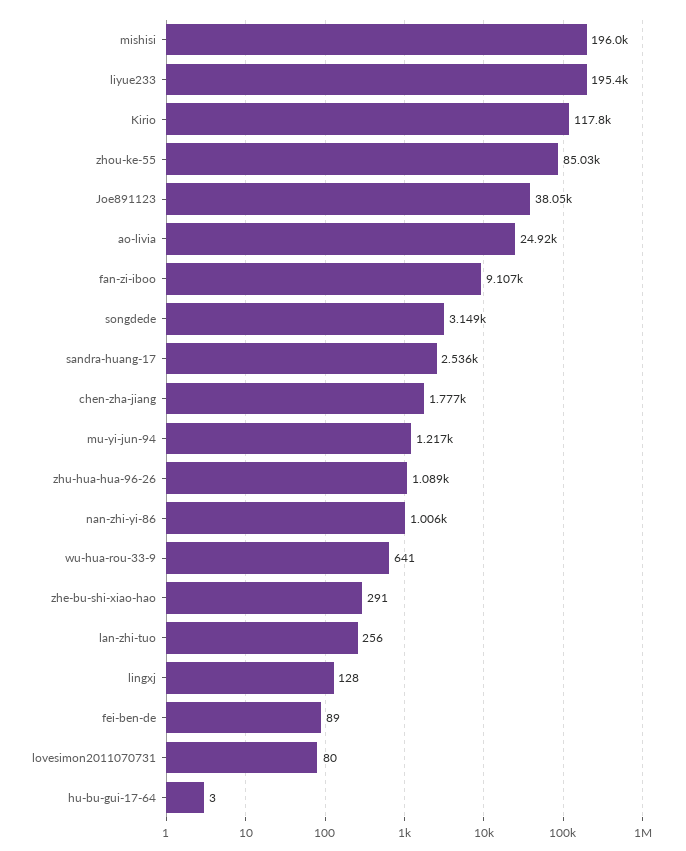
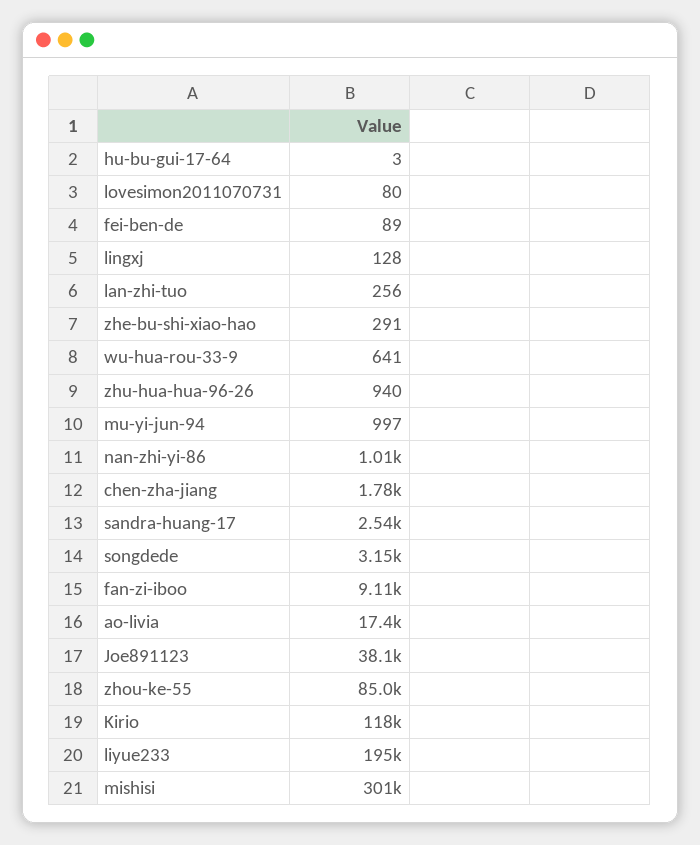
  {
-   "mishisi": 196000,
+   "mishisi": 301000,
    "liyue233": 195400,
    "Kirio": 117800,
    "zhou-ke-55": 85030,
    "Joe891123": 38050,
-   "ao-livia": 24920,
+   "ao-livia": 17400,
    "fan-zi-iboo": 9107,
    "songdede": 3149,
    "sandra-huang-17": 2536,
    "chen-zha-jiang": 1777,
-   "mu-yi-jun-94": 1217,
+   "mu-yi-jun-94": 997,
-   "zhu-hua-hua-96-26": 1089,
+   "zhu-hua-hua-96-26": 940,
    "nan-zhi-yi-86": 1006,
    "wu-hua-rou-33-9": 641,
    "zhe-bu-shi-xiao-hao": 291,
    "lan-zhi-tuo": 256,
    "lingxj": 128,
    "fei-ben-de": 89,
    "lovesimon2011070731": 80,
    "hu-bu-gui-17-64": 3
  }

